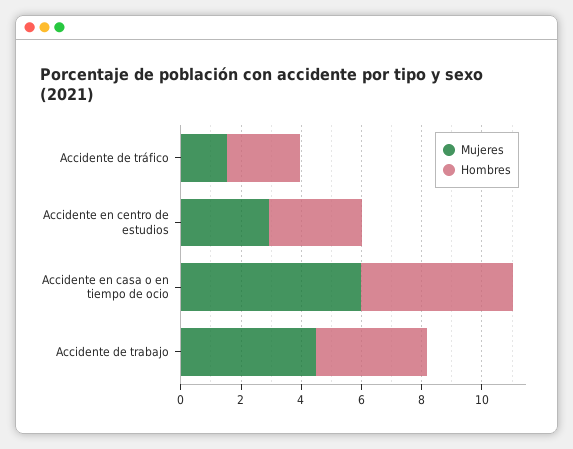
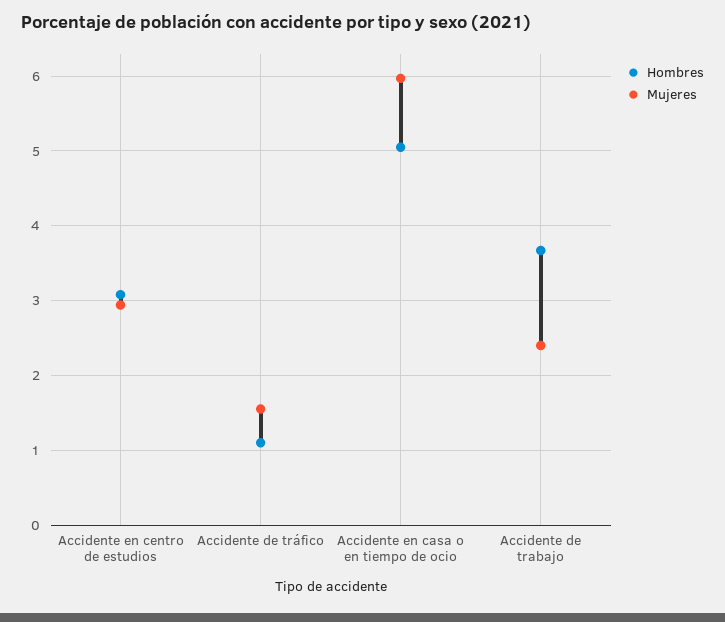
  {
    "Mujeres": {
      "Accidente de tráfico": 1.6,
      "Accidente en centro de estudios": 2.9,
      "Accidente en casa o en tiempo de ocio": 6,
-     "Accidente de trabajo": 4.5
+     "Accidente de trabajo": 2.4
    },
    "Hombres": {
-     "Accidente de tráfico": 2.5,
+     "Accidente de tráfico": 1.1,
      "Accidente en centro de estudios": 3.1,
      "Accidente en casa o en tiempo de ocio": 5.1,
      "Accidente de trabajo": 3.7
    }
  }

